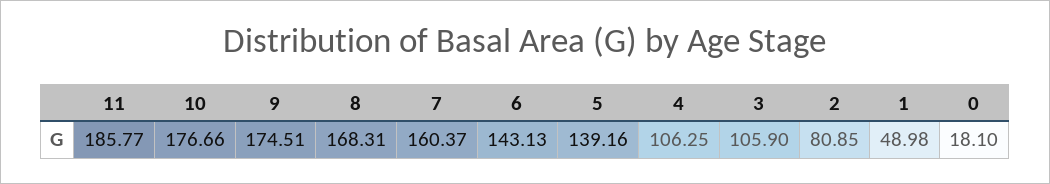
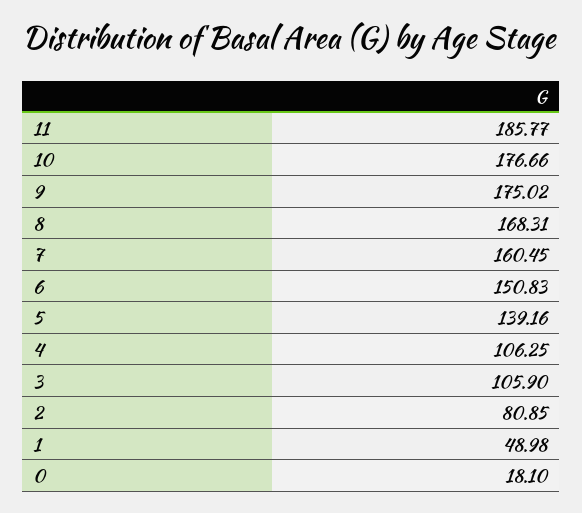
  {
    "11": 185.77,
    "10": 176.66,
-   "9": 174.51,
+   "9": 175.02,
    "8": 168.31,
-   "7": 160.37,
+   "7": 160.45,
-   "6": 143.13,
+   "6": 150.83,
    "5": 139.16,
    "4": 106.25,
    "3": 105.9,
    "2": 80.85,
    "1": 48.98,
    "0": 18.1
  }

